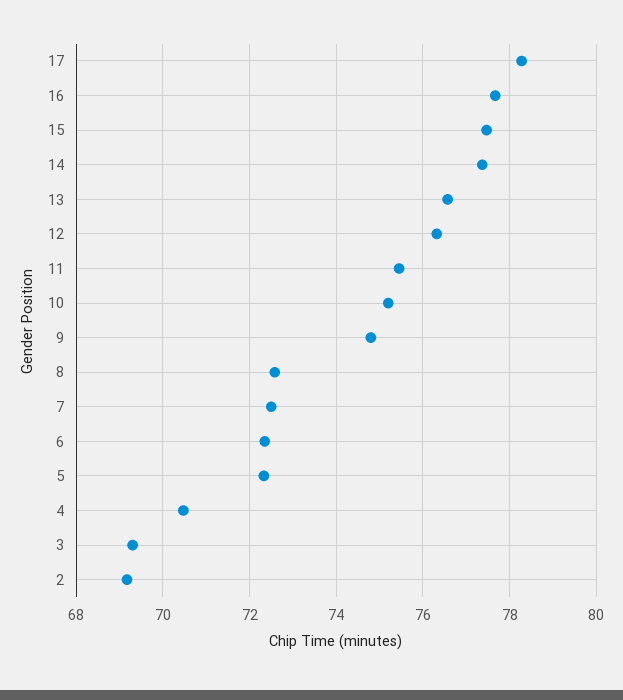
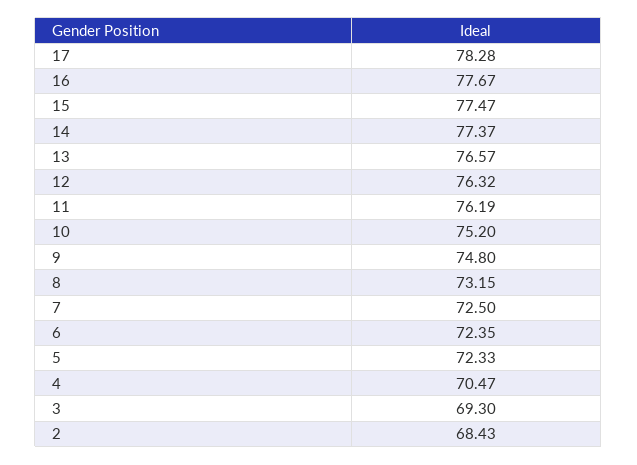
  {
    "17": 78.28,
    "16": 77.67,
    "15": 77.47,
    "14": 77.37,
    "13": 76.57,
    "12": 76.32,
-   "11": 75.4,
+   "11": 76.19,
    "10": 75.2,
    "9": 74.8,
-   "8": 72.6,
+   "8": 73.15,
    "7": 72.5,
    "6": 72.35,
    "5": 72.33,
    "4": 70.47,
    "3": 69.3,
-   "2": 69.2
+   "2": 68.43
  }

